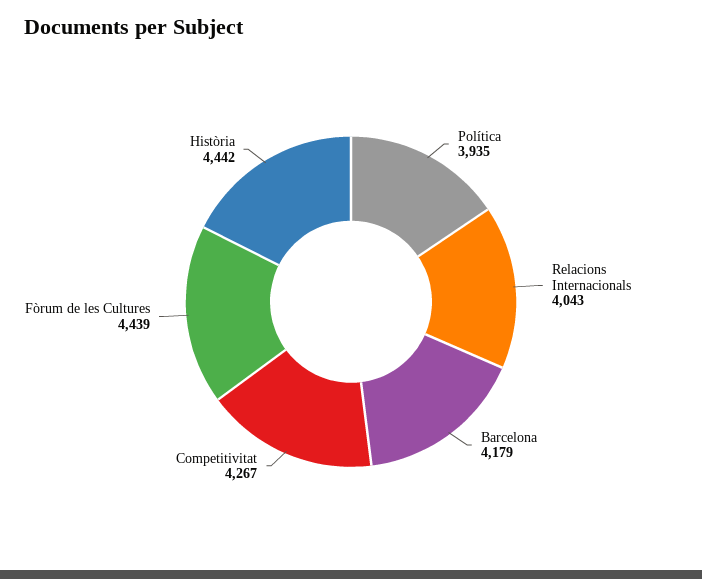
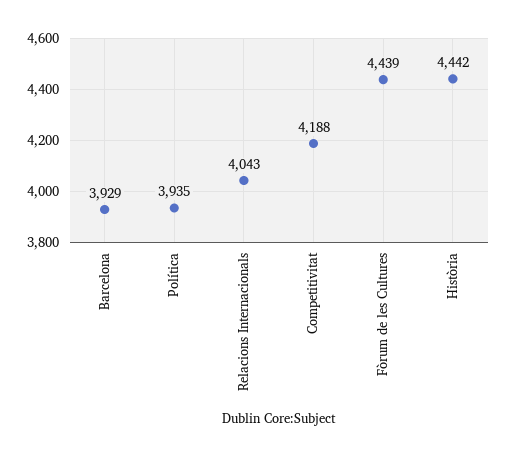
  {
    "Política": 3935,
    "Relacions Internacionals": 4043,
-   "Barcelona": 4179,
+   "Barcelona": 3929,
-   "Competitivitat": 4267,
+   "Competitivitat": 4188,
    "Fòrum de les Cultures": 4439,
    "Història": 4442
  }

